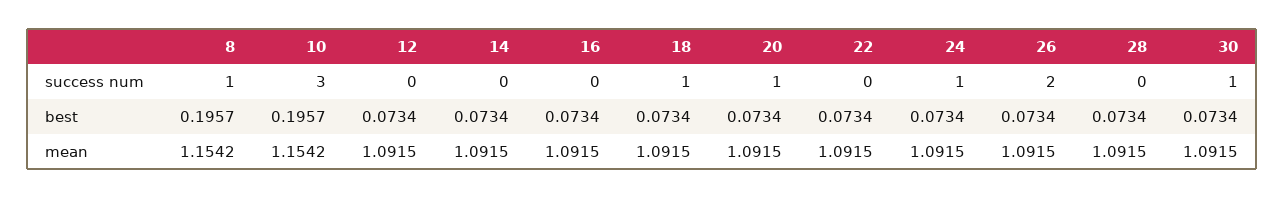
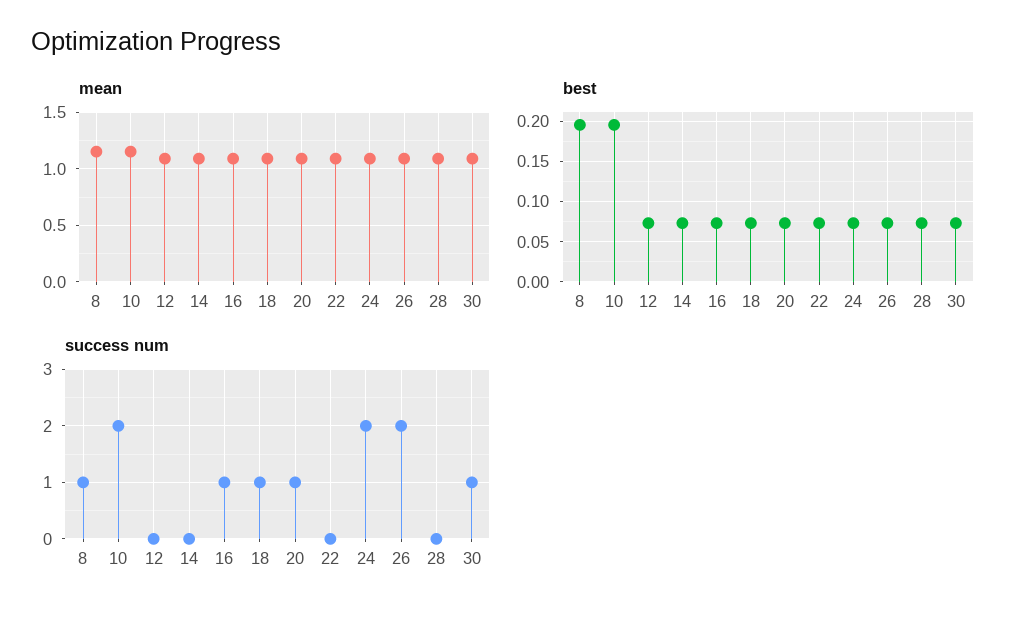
  {
    "success num": {
      "8": 1,
-     "10": 3,
+     "10": 2,
      "12": 0,
      "14": 0,
-     "16": 0,
+     "16": 1,
      "18": 1,
      "20": 1,
      "22": 0,
-     "24": 1,
+     "24": 2,
      "26": 2,
      "28": 0,
      "30": 1
    },
    "best": {
      "8": 0.1957,
      "10": 0.1957,
      "12": 0.0734,
      "14": 0.0734,
      "16": 0.0734,
      "18": 0.0734,
      "20": 0.0734,
      "22": 0.0734,
      "24": 0.0734,
      "26": 0.0734,
      "28": 0.0734,
      "30": 0.0734
    },
    "mean": {
      "8": 1.1542,
      "10": 1.1542,
      "12": 1.0915,
      "14": 1.0915,
      "16": 1.0915,
      "18": 1.0915,
      "20": 1.0915,
      "22": 1.0915,
      "24": 1.0915,
      "26": 1.0915,
      "28": 1.0915,
      "30": 1.0915
    }
  }

